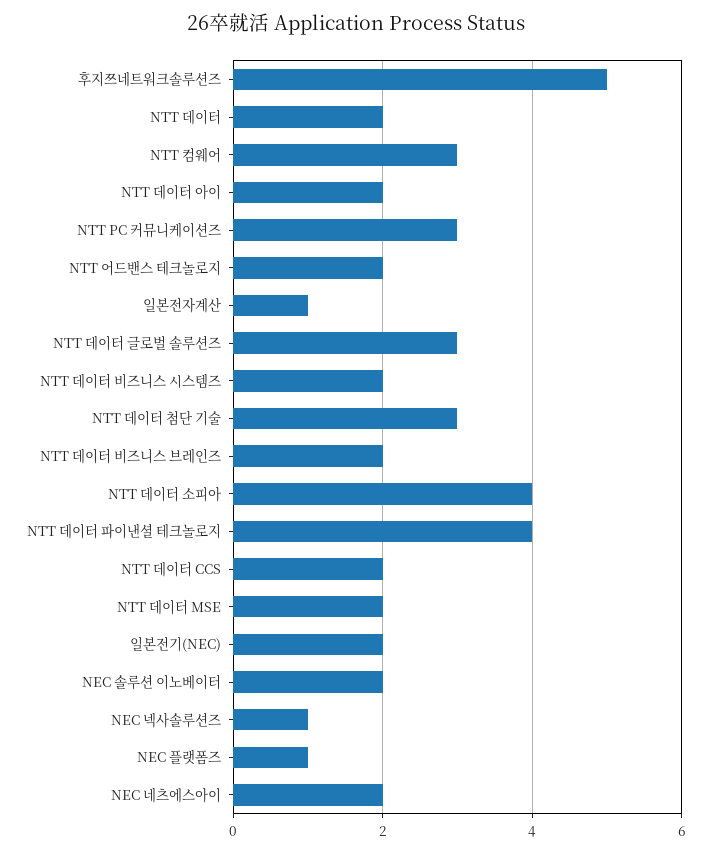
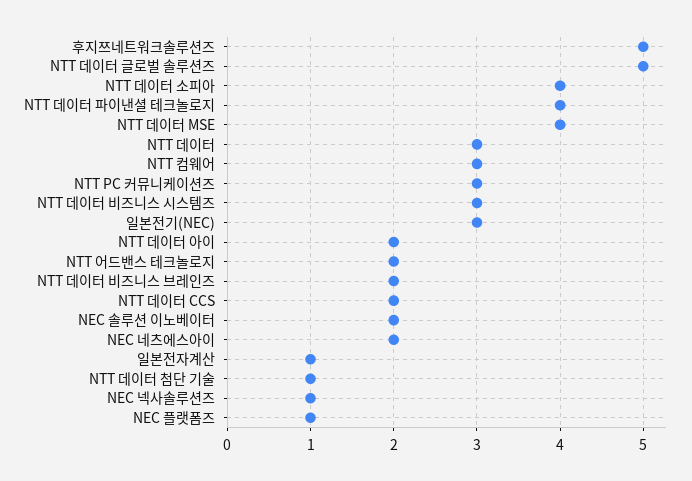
  {
    "후지쯔네트워크솔루션즈": 5,
-   "NTT 데이터": 2,
+   "NTT 데이터": 3,
    "NTT 컴웨어": 3,
    "NTT 데이터 아이": 2,
    "NTT PC 커뮤니케이션즈": 3,
    "NTT 어드밴스 테크놀로지": 2,
    "일본전자계산": 1,
-   "NTT 데이터 글로벌 솔루션즈": 3,
+   "NTT 데이터 글로벌 솔루션즈": 5,
-   "NTT 데이터 비즈니스 시스템즈": 2,
+   "NTT 데이터 비즈니스 시스템즈": 3,
-   "NTT 데이터 첨단 기술": 3,
+   "NTT 데이터 첨단 기술": 1,
    "NTT 데이터 비즈니스 브레인즈": 2,
    "NTT 데이터 소피아": 4,
    "NTT 데이터 파이낸셜 테크놀로지": 4,
    "NTT 데이터 CCS": 2,
-   "NTT 데이터 MSE": 2,
+   "NTT 데이터 MSE": 4,
-   "일본전기(NEC)": 2,
+   "일본전기(NEC)": 3,
    "NEC 솔루션 이노베이터": 2,
    "NEC 넥사솔루션즈": 1,
    "NEC 플랫폼즈": 1,
    "NEC 네츠에스아이": 2
  }

